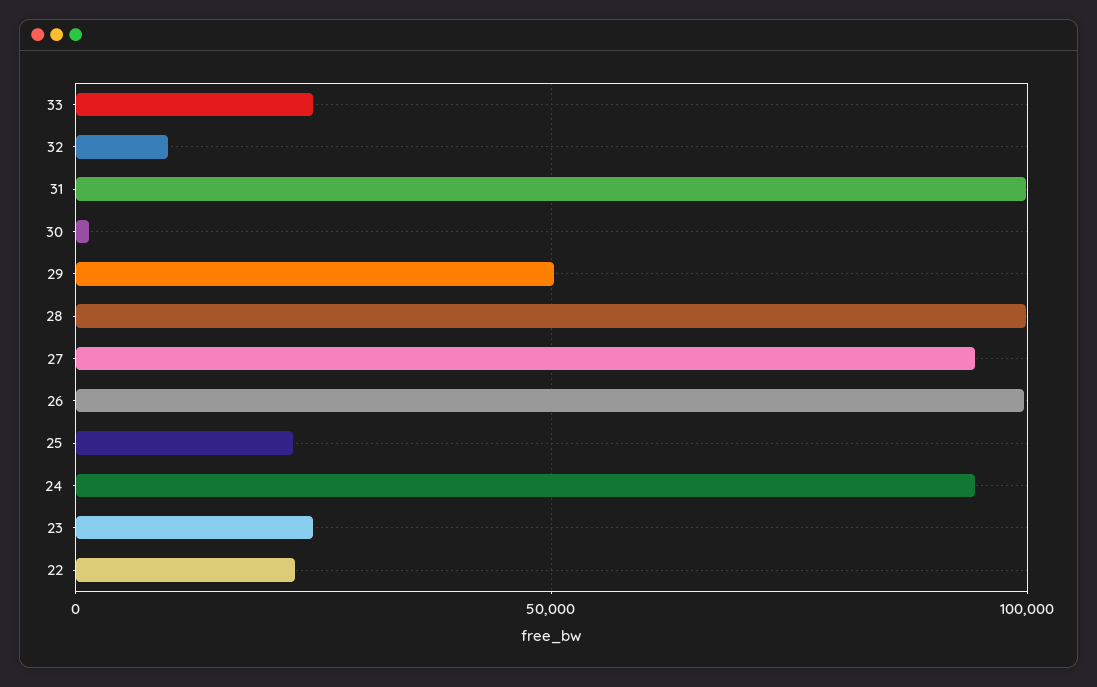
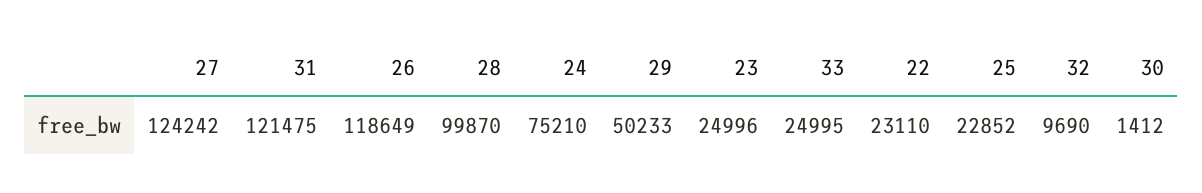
  {
    "33": 24995,
    "32": 9690,
-   "31": 100000,
+   "31": 121475,
    "30": 1412,
    "29": 50233,
    "28": 99870,
-   "27": 95000,
+   "27": 124242,
-   "26": 100000,
+   "26": 118649,
    "25": 22852,
-   "24": 95000,
+   "24": 75210,
    "23": 24996,
    "22": 23110
  }

